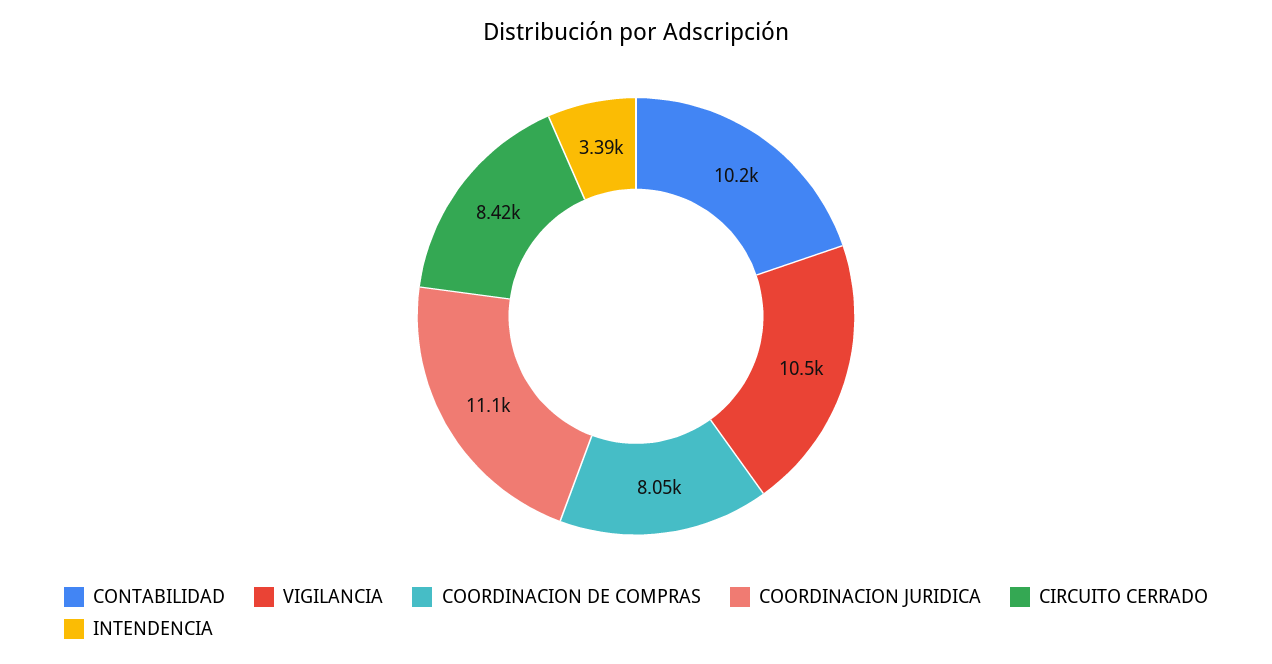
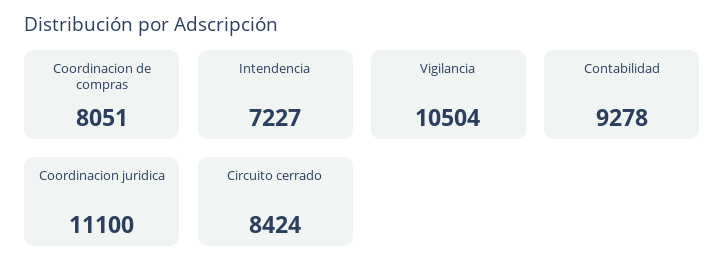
  {
-   "CONTABILIDAD": 10200,
+   "CONTABILIDAD": 9278,
    "VIGILANCIA": 10504,
    "COORDINACION DE COMPRAS": 8051,
    "COORDINACION JURIDICA": 11100,
    "CIRCUITO CERRADO": 8424,
-   "INTENDENCIA": 3390
+   "INTENDENCIA": 7227
  }

